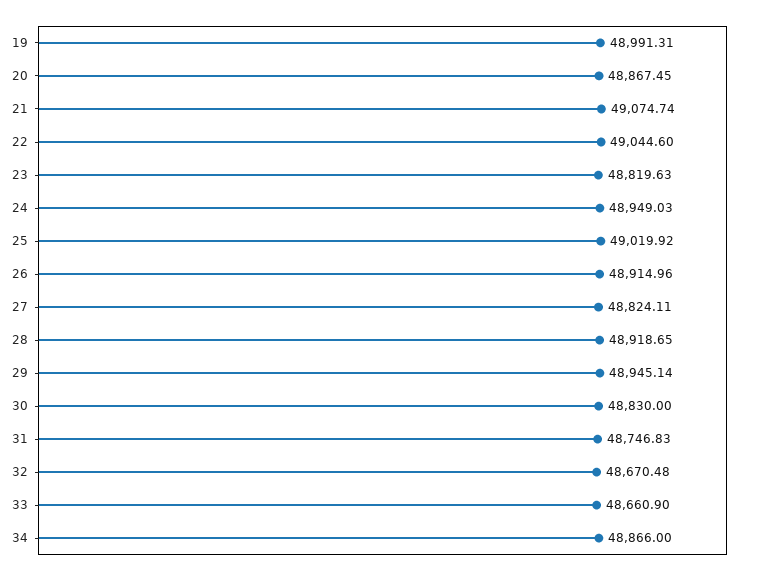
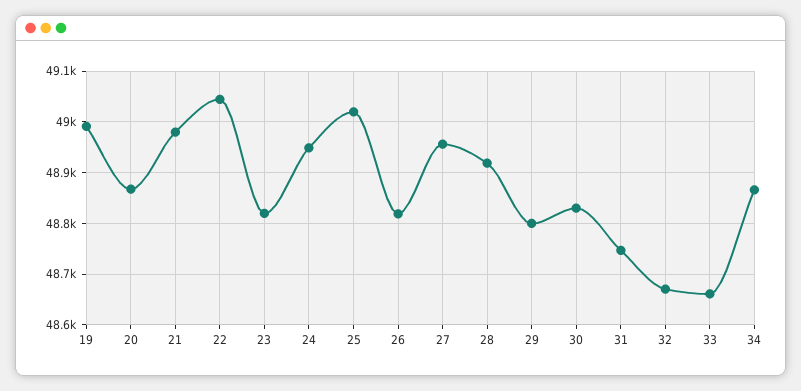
  {
    "19": 48991.31,
    "20": 48867.45,
-   "21": 49074.74,
+   "21": 48980,
    "22": 49044.6,
    "23": 48819.63,
    "24": 48949.03,
    "25": 49019.92,
-   "26": 48914.96,
+   "26": 48820,
-   "27": 48824.11,
+   "27": 48960,
    "28": 48918.65,
-   "29": 48945.14,
+   "29": 48800,
    "30": 48830,
    "31": 48746.83,
    "32": 48670.48,
    "33": 48660.9,
    "34": 48866
  }

